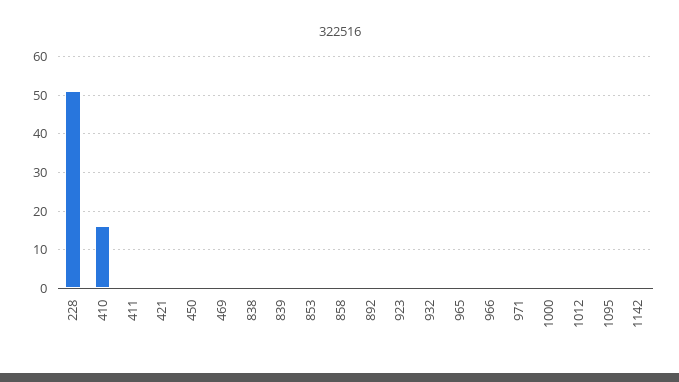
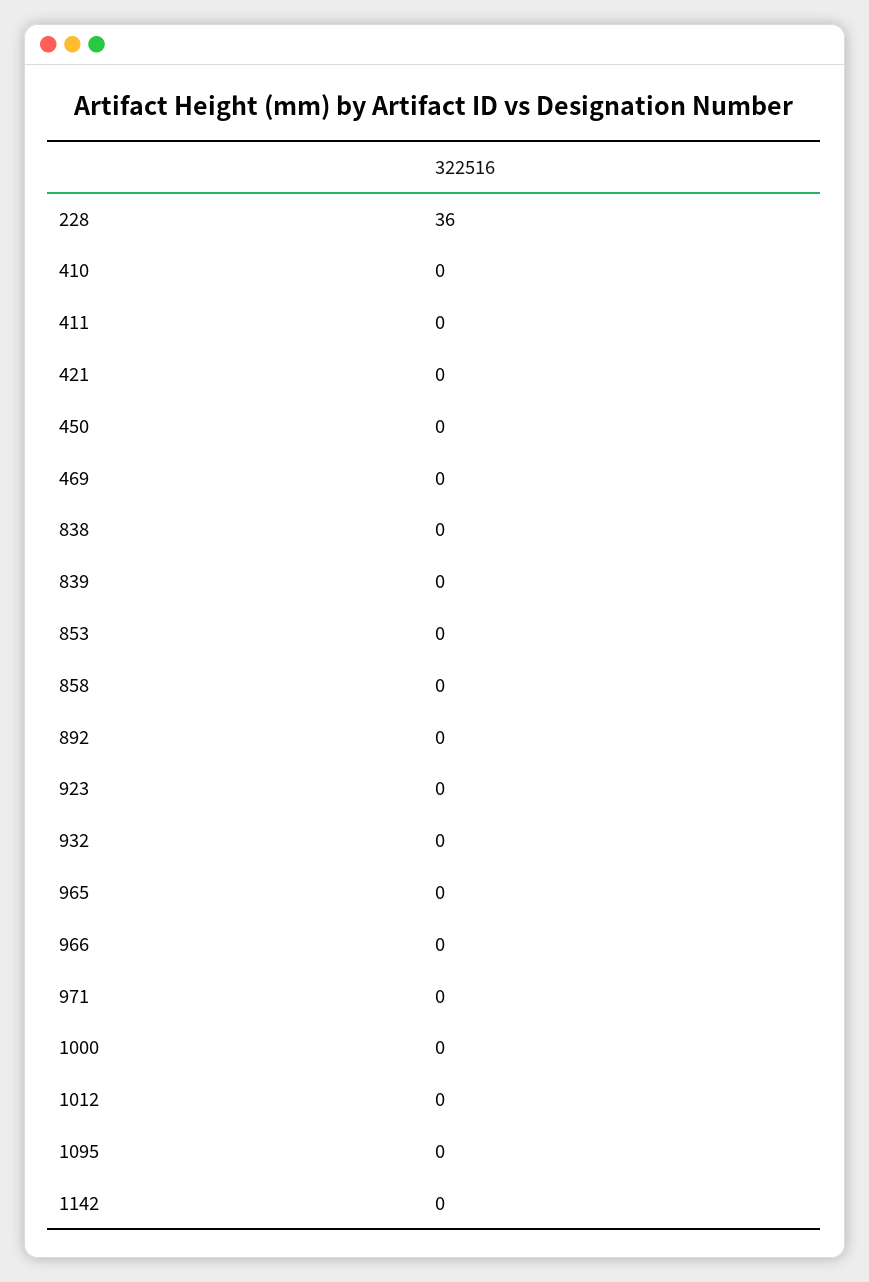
  {
-   "228": 50,
+   "228": 36,
-   "410": 15,
+   "410": 0,
    "411": 0,
    "421": 0,
    "450": 0,
    "469": 0,
    "838": 0,
    "839": 0,
    "853": 0,
    "858": 0,
    "892": 0,
    "923": 0,
    "932": 0,
    "965": 0,
    "966": 0,
    "971": 0,
    "1000": 0,
    "1012": 0,
    "1095": 0,
    "1142": 0
  }

